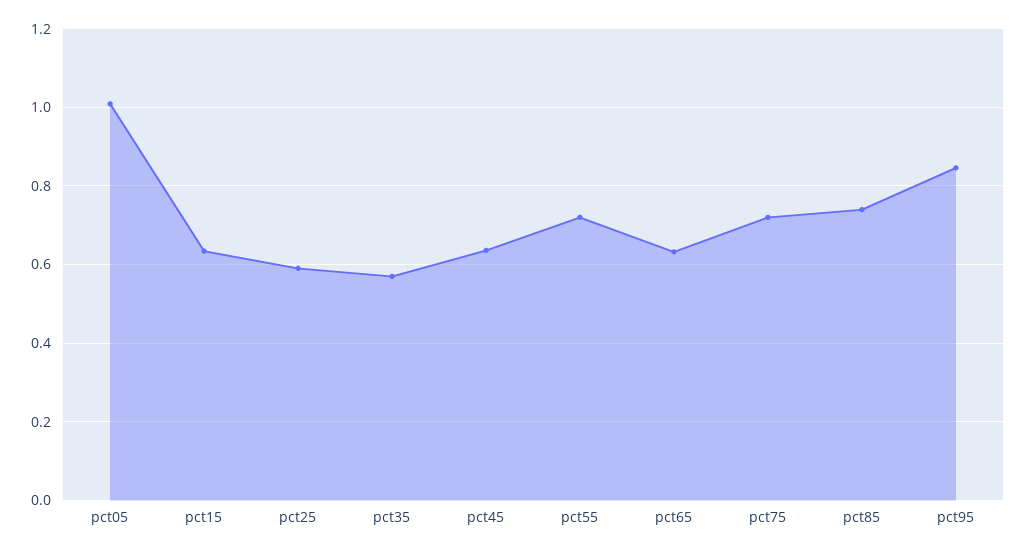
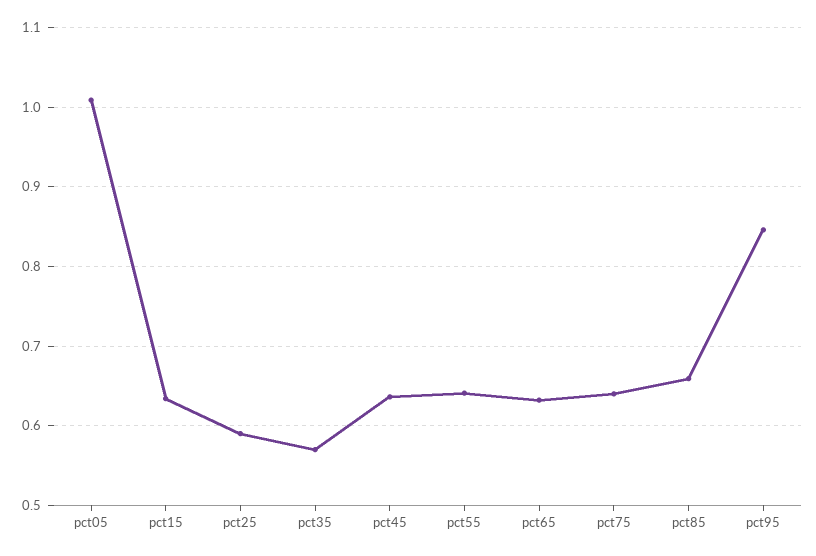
  {
    "pct05": 1.01,
    "pct15": 0.63,
    "pct25": 0.59,
    "pct35": 0.57,
    "pct45": 0.64,
-   "pct55": 0.72,
+   "pct55": 0.64,
    "pct65": 0.63,
-   "pct75": 0.72,
+   "pct75": 0.64,
-   "pct85": 0.74,
+   "pct85": 0.66,
    "pct95": 0.85
  }

